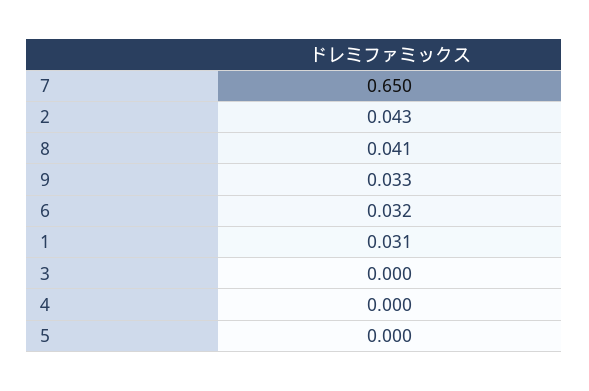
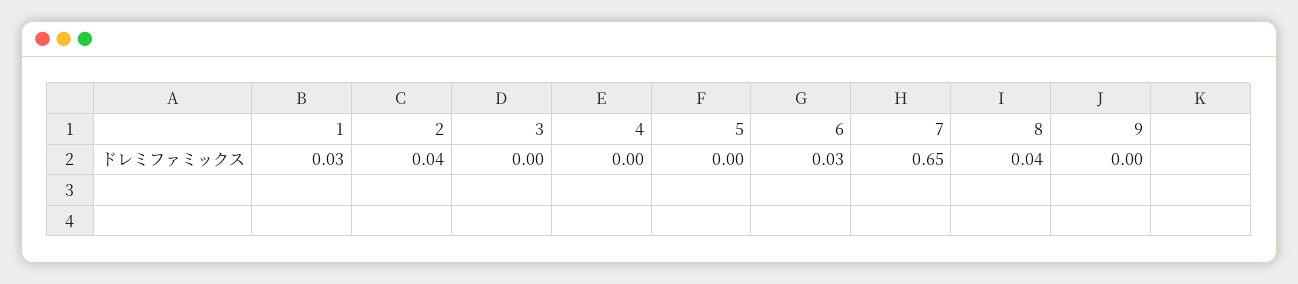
  {
    "7": 0.65,
    "2": 0.043,
    "8": 0.041,
-   "9": 0.033,
+   "9": 0,
    "6": 0.032,
    "1": 0.031,
    "3": 0,
    "4": 0,
    "5": 0
  }

